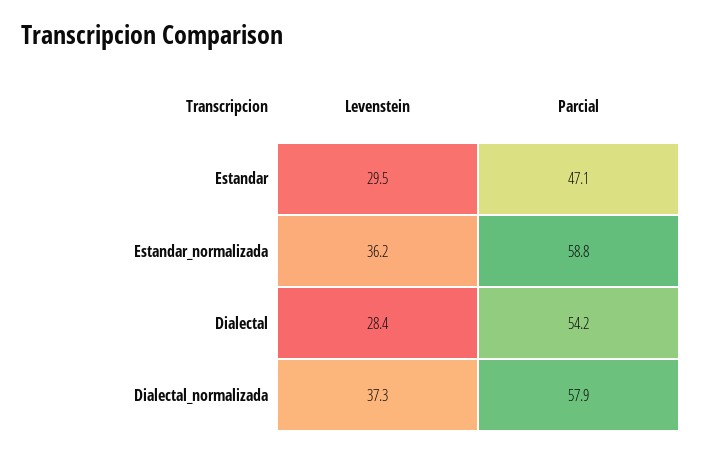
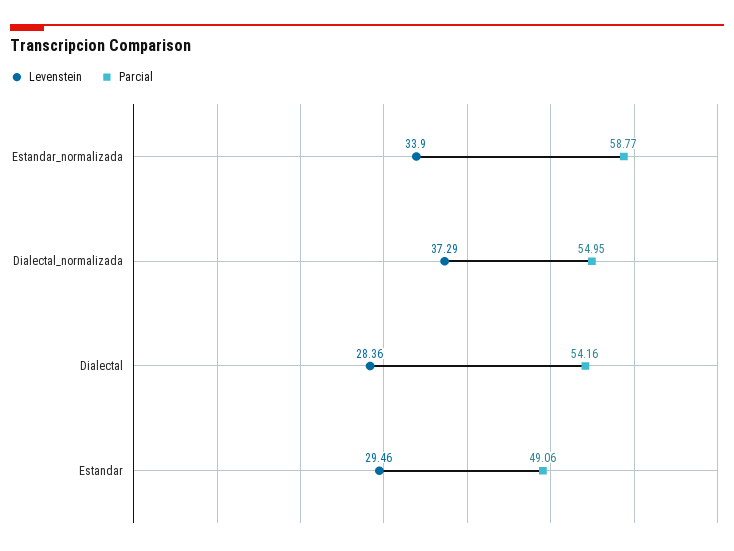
  {
    "Levenstein": {
      "Estandar": 29.46,
-     "Estandar_normalizada": 36.2,
+     "Estandar_normalizada": 33.9,
      "Dialectal": 28.36,
      "Dialectal_normalizada": 37.29
    },
    "Parcial": {
-     "Estandar": 47.1,
+     "Estandar": 49.06,
      "Estandar_normalizada": 58.77,
      "Dialectal": 54.16,
-     "Dialectal_normalizada": 57.9
+     "Dialectal_normalizada": 54.95
    }
  }

